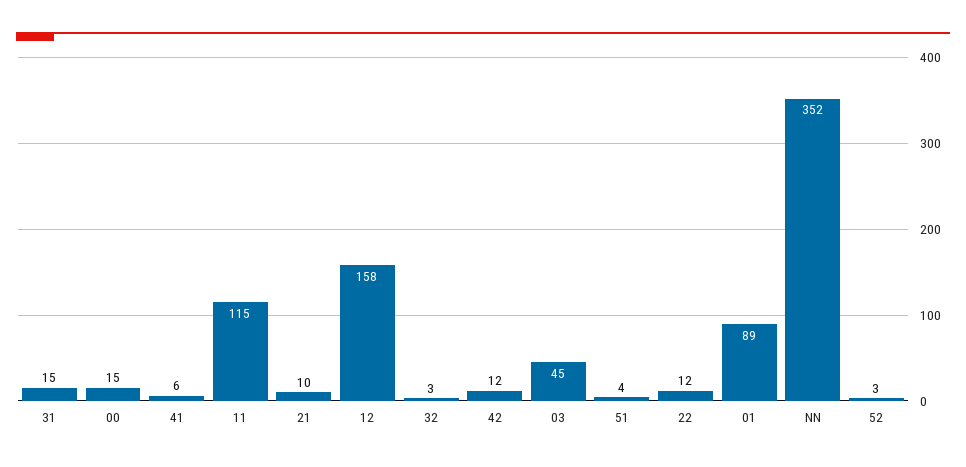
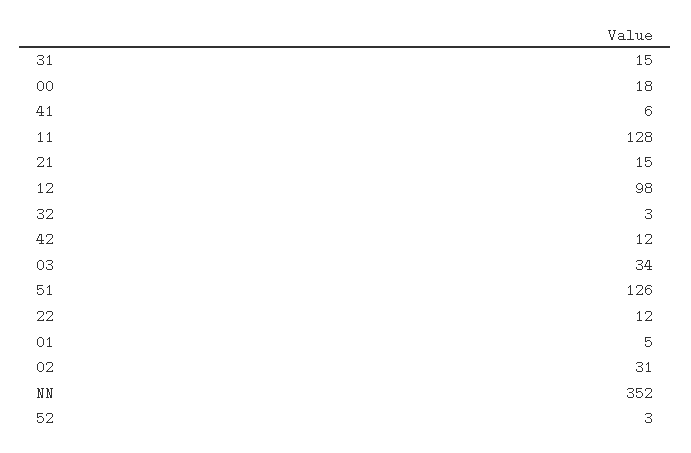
  {
    "31": 15,
-   "00": 15,
+   "00": 18,
    "41": 6,
-   "11": 115,
+   "11": 128,
-   "21": 10,
+   "21": 15,
-   "12": 158,
+   "12": 98,
    "32": 3,
    "42": 12,
-   "03": 45,
+   "03": 34,
-   "51": 4,
+   "51": 126,
    "22": 12,
-   "01": 89,
+   "01": 5,
    "NN": 352,
-   "52": 3
+   "52": 3,
+   "02": 31
  }

